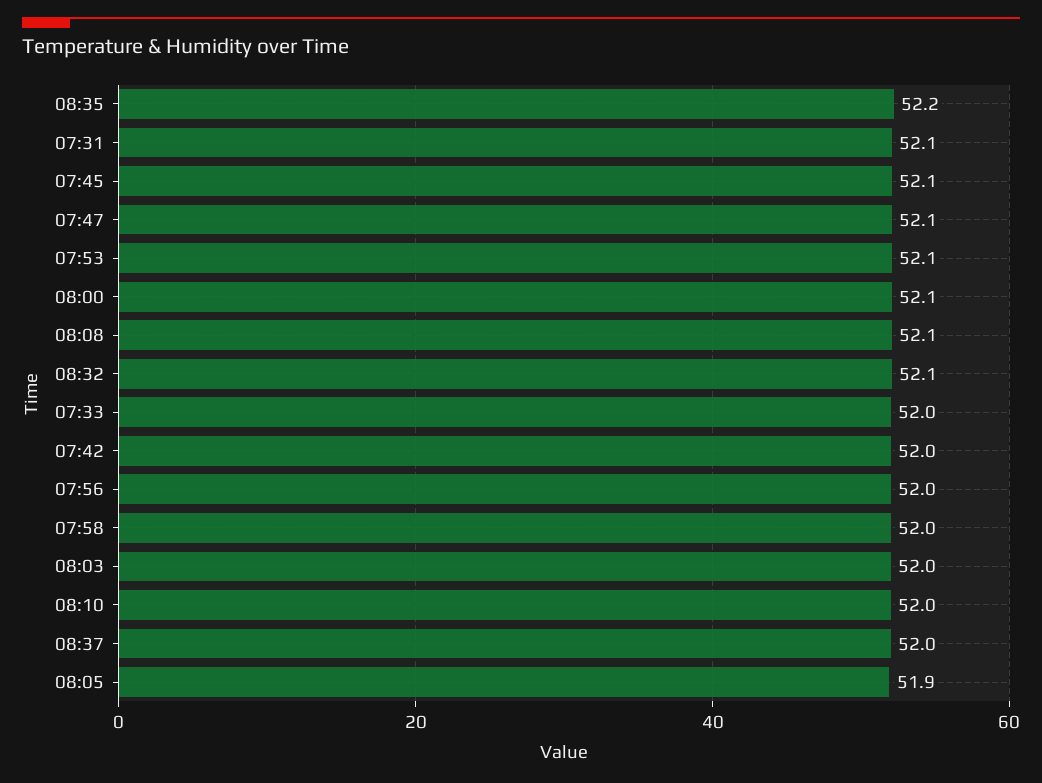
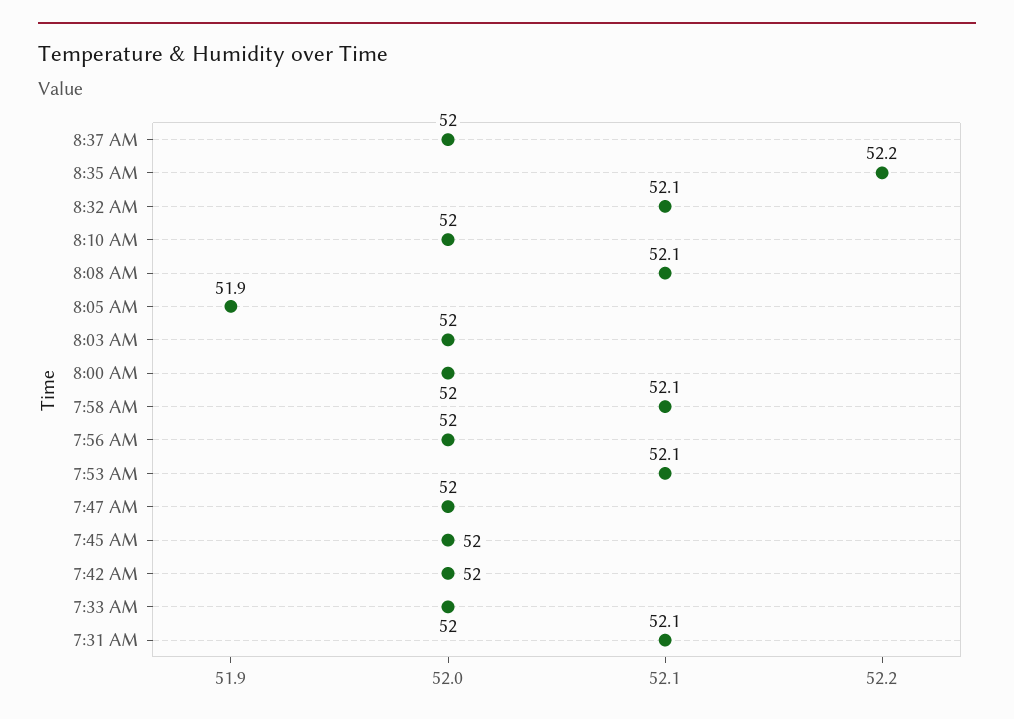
  {
    "08:35": 52.2,
    "07:31": 52.1,
-   "07:45": 52.1,
+   "07:45": 52,
-   "07:47": 52.1,
+   "07:47": 52,
    "07:53": 52.1,
-   "08:00": 52.1,
+   "08:00": 52,
    "08:08": 52.1,
    "08:32": 52.1,
    "07:33": 52,
    "07:42": 52,
    "07:56": 52,
-   "07:58": 52,
+   "07:58": 52.1,
    "08:03": 52,
    "08:10": 52,
    "08:37": 52,
    "08:05": 51.9
  }

